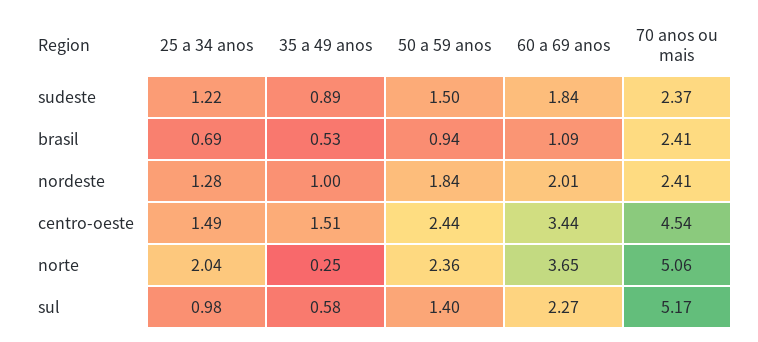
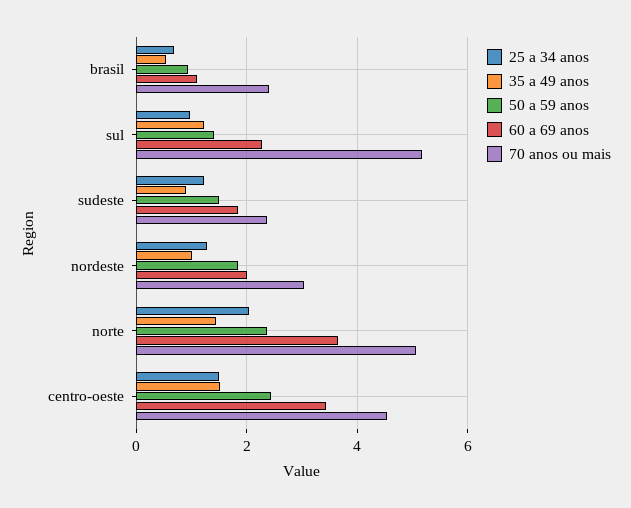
  {
    "25 a 34 anos": {
      "sudeste": 1.22,
      "brasil": 0.69,
      "nordeste": 1.28,
      "centro-oeste": 1.49,
      "norte": 2.04,
      "sul": 0.98
    },
    "35 a 49 anos": {
      "sudeste": 0.89,
      "brasil": 0.53,
      "nordeste": 1,
      "centro-oeste": 1.51,
-     "norte": 0.25,
+     "norte": 1.4,
-     "sul": 0.58
+     "sul": 1.2
    },
    "50 a 59 anos": {
      "sudeste": 1.5,
      "brasil": 0.94,
      "nordeste": 1.84,
      "centro-oeste": 2.44,
      "norte": 2.36,
      "sul": 1.4
    },
    "60 a 69 anos": {
      "sudeste": 1.84,
      "brasil": 1.09,
      "nordeste": 2.01,
      "centro-oeste": 3.44,
      "norte": 3.65,
      "sul": 2.27
    },
    "70 anos ou mais": {
      "sudeste": 2.37,
      "brasil": 2.41,
-     "nordeste": 2.41,
+     "nordeste": 3,
      "centro-oeste": 4.54,
      "norte": 5.06,
      "sul": 5.17
    }
  }

